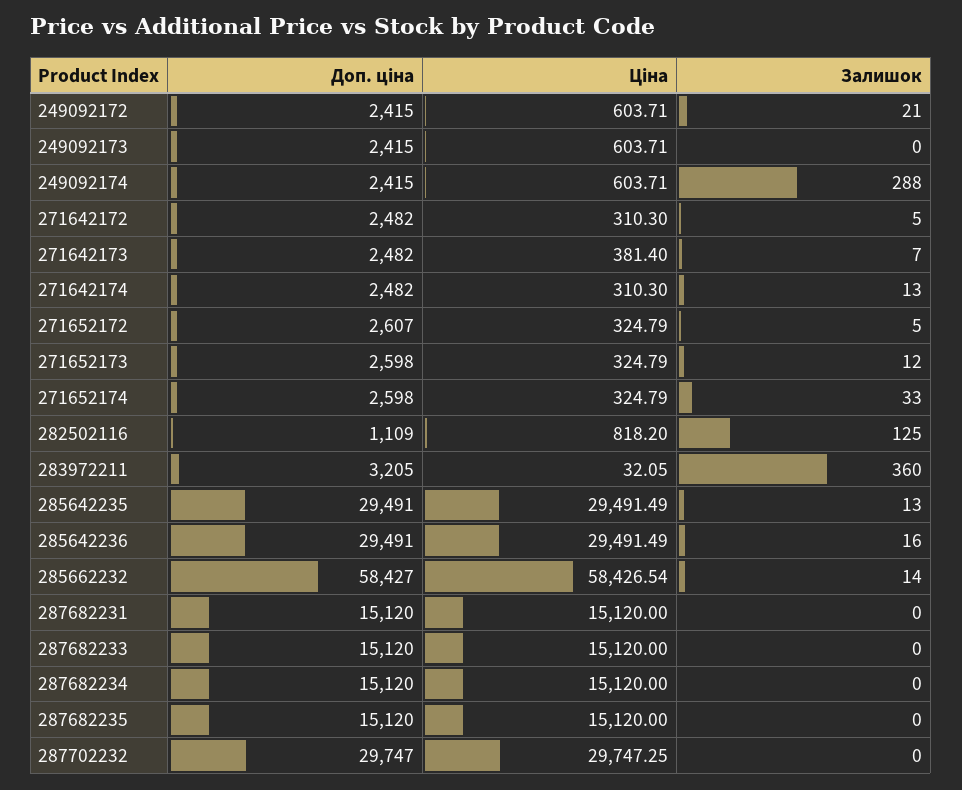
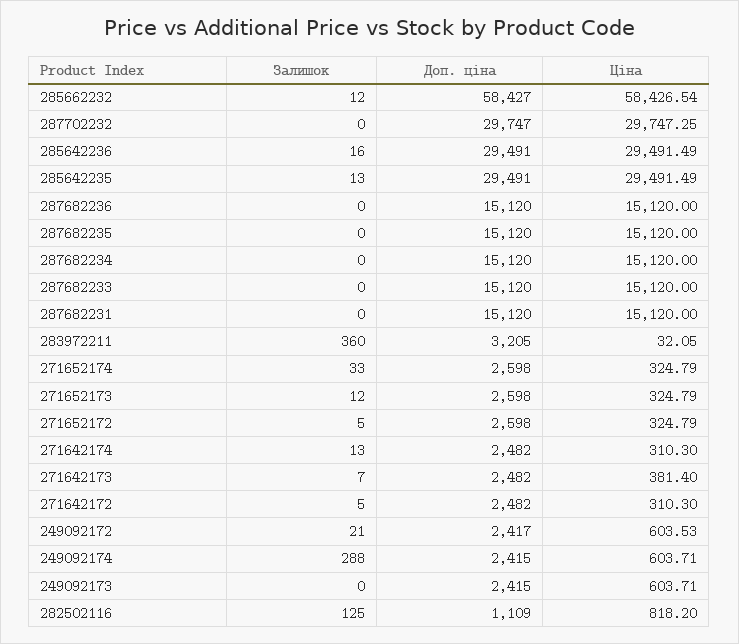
  {
    "Доп. ціна": {
-     "249092172": 2415,
+     "249092172": 2417,
      "249092173": 2415,
      "249092174": 2415,
      "271642172": 2482,
      "271642173": 2482,
      "271642174": 2482,
-     "271652172": 2607,
+     "271652172": 2598,
      "271652173": 2598,
      "271652174": 2598,
      "282502116": 1109,
      "283972211": 3205,
      "285642235": 29491,
      "285642236": 29491,
      "285662232": 58427,
      "287682231": 15120,
      "287682233": 15120,
      "287682234": 15120,
      "287682235": 15120,
-     "287702232": 29747
+     "287702232": 29747,
+     "287682236": 15120
    },
    "Ціна": {
-     "249092172": 603.71,
+     "249092172": 603.53,
      "249092173": 603.71,
      "249092174": 603.71,
      "271642172": 310.3,
      "271642173": 381.4,
      "271642174": 310.3,
      "271652172": 324.79,
      "271652173": 324.79,
      "271652174": 324.79,
      "282502116": 818.2,
      "283972211": 32.05,
      "285642235": 29491.49,
      "285642236": 29491.49,
      "285662232": 58426.54,
      "287682231": 15120,
      "287682233": 15120,
      "287682234": 15120,
      "287682235": 15120,
-     "287702232": 29747.25
+     "287702232": 29747.25,
+     "287682236": 15120
    },
    "Залишок": {
      "249092172": 21,
      "249092173": 0,
      "249092174": 288,
      "271642172": 5,
      "271642173": 7,
      "271642174": 13,
      "271652172": 5,
      "271652173": 12,
      "271652174": 33,
      "282502116": 125,
      "283972211": 360,
      "285642235": 13,
      "285642236": 16,
-     "285662232": 14,
+     "285662232": 12,
      "287682231": 0,
      "287682233": 0,
      "287682234": 0,
      "287682235": 0,
-     "287702232": 0
+     "287702232": 0,
+     "287682236": 0
    }
  }

